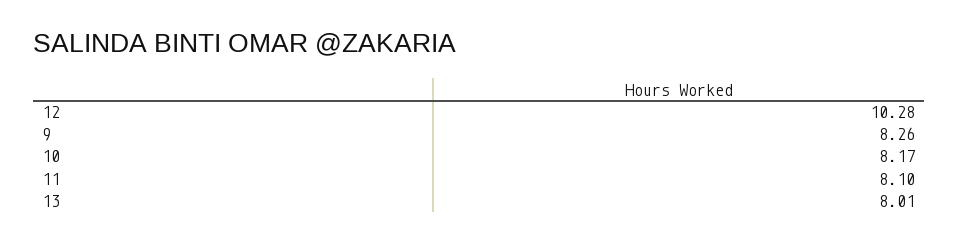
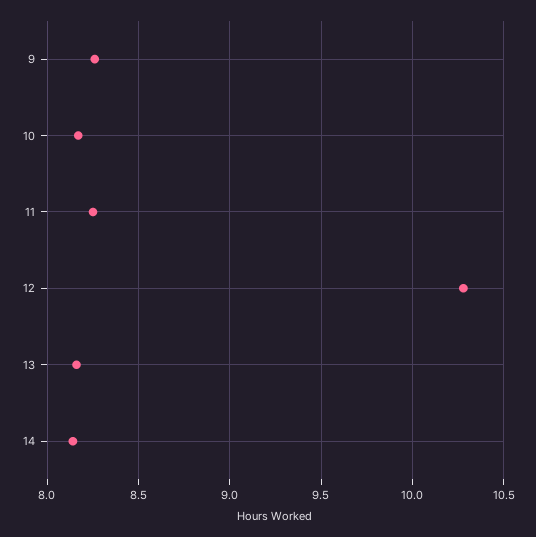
  {
    "12": 10.28,
    "9": 8.26,
    "10": 8.17,
-   "11": 8.1,
+   "11": 8.25,
-   "13": 8.01
+   "13": 8.15,
+   "14": 8.15
  }

